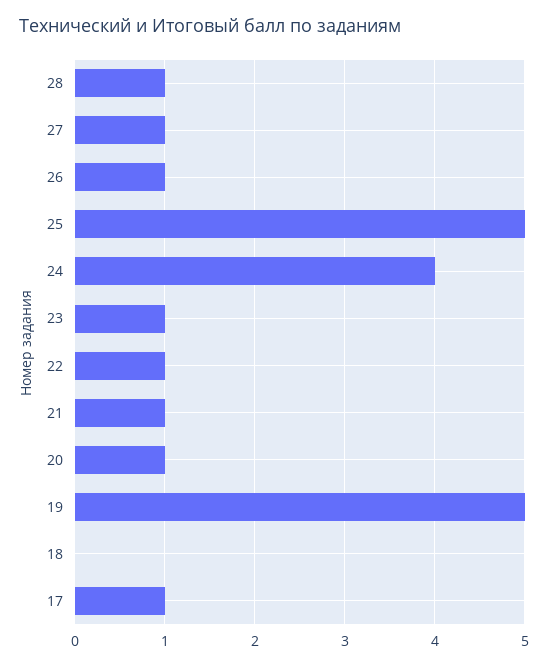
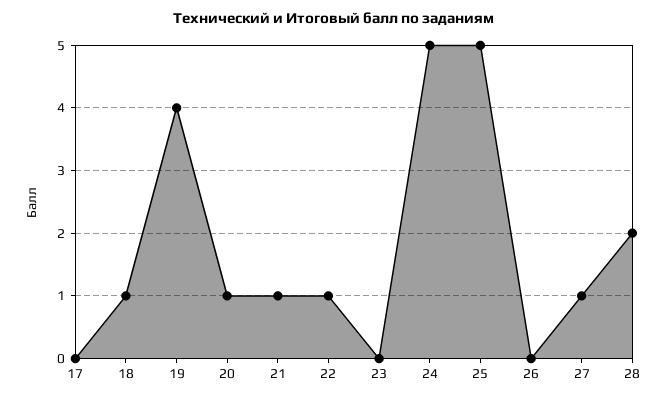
  {
-   "28": 1,
+   "28": 2,
    "27": 1,
-   "26": 1,
+   "26": 0,
    "25": 5,
-   "24": 4,
+   "24": 5,
-   "23": 1,
+   "23": 0,
    "22": 1,
    "21": 1,
    "20": 1,
-   "19": 5,
+   "19": 4,
-   "18": 0,
+   "18": 1,
-   "17": 1
+   "17": 0
  }

